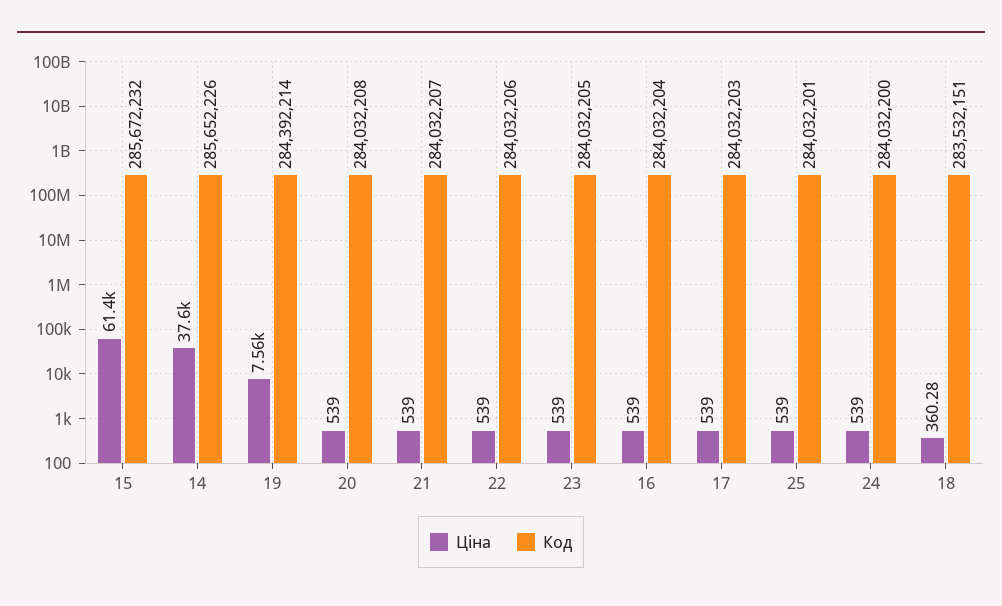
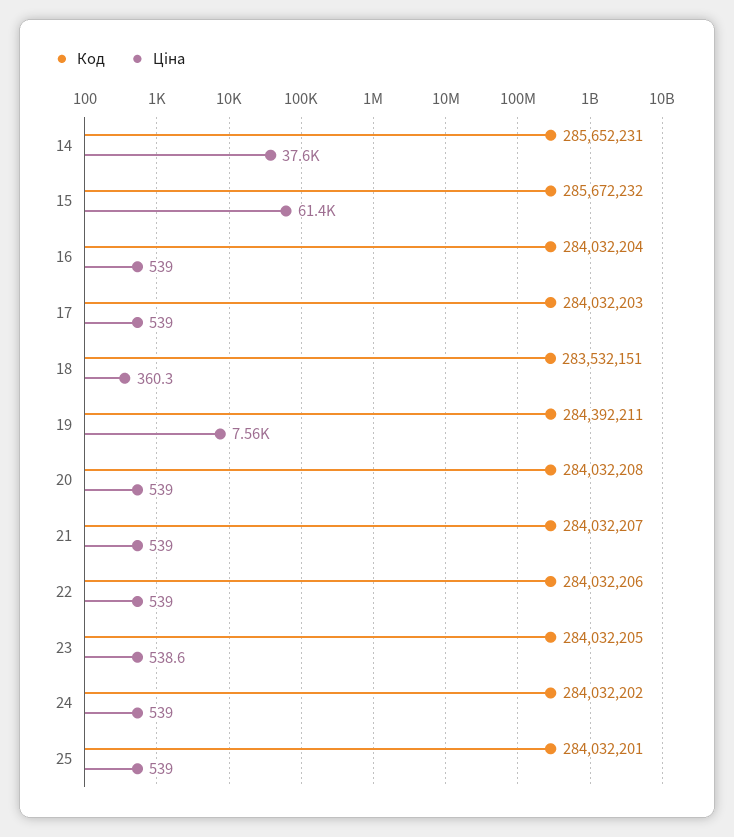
  {
    "Ціна": {
      "15": 61400,
      "14": 37600,
      "19": 7560,
      "20": 539,
      "21": 539,
      "22": 539,
-     "23": 539,
+     "23": 538.6,
      "16": 539,
      "17": 539,
      "25": 539,
      "24": 539,
      "18": 360.28
    },
    "Код": {
      "15": 285672232,
-     "14": 285652226,
+     "14": 285652231,
-     "19": 284392214,
+     "19": 284392211,
      "20": 284032208,
      "21": 284032207,
      "22": 284032206,
      "23": 284032205,
      "16": 284032204,
      "17": 284032203,
      "25": 284032201,
-     "24": 284032200,
+     "24": 284032202,
      "18": 283532151
    }
  }

